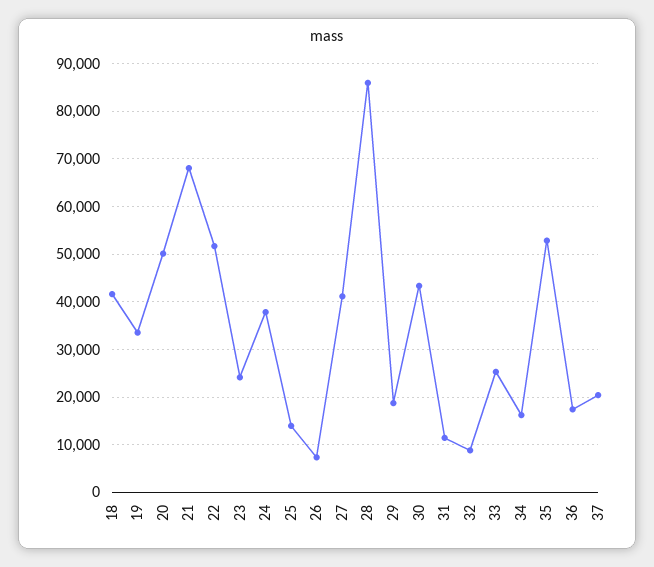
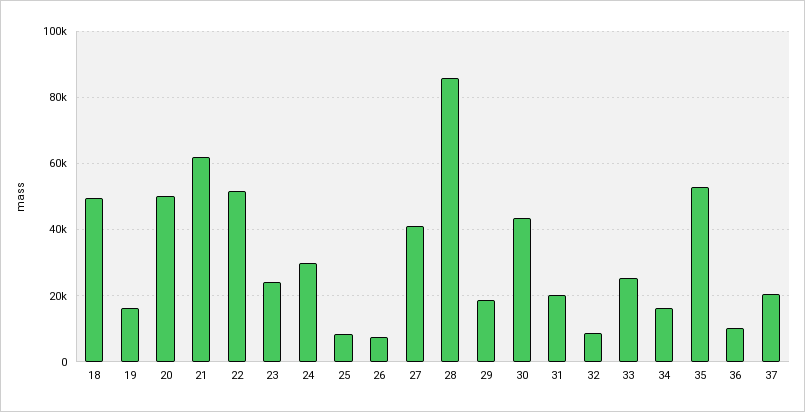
  {
-   "18": 42000,
+   "18": 50000,
-   "19": 34000,
+   "19": 16000,
    "20": 50000,
-   "21": 68000,
+   "21": 62000,
    "22": 52000,
    "23": 24000,
-   "24": 38000,
+   "24": 30000,
-   "25": 14000,
+   "25": 8000,
    "26": 8000,
    "27": 42000,
    "28": 86000,
    "29": 18000,
    "30": 44000,
-   "31": 12000,
+   "31": 20000,
    "32": 8000,
    "33": 26000,
    "34": 16000,
    "35": 52000,
-   "36": 18000,
+   "36": 10000,
    "37": 20000
  }

